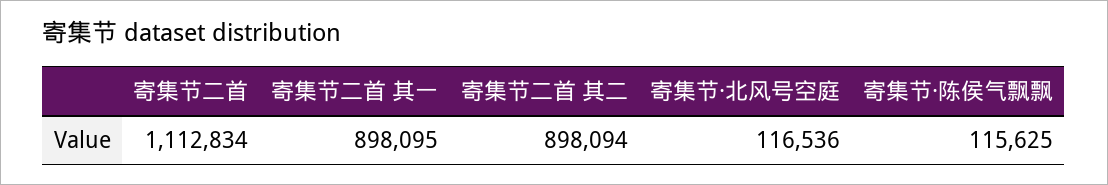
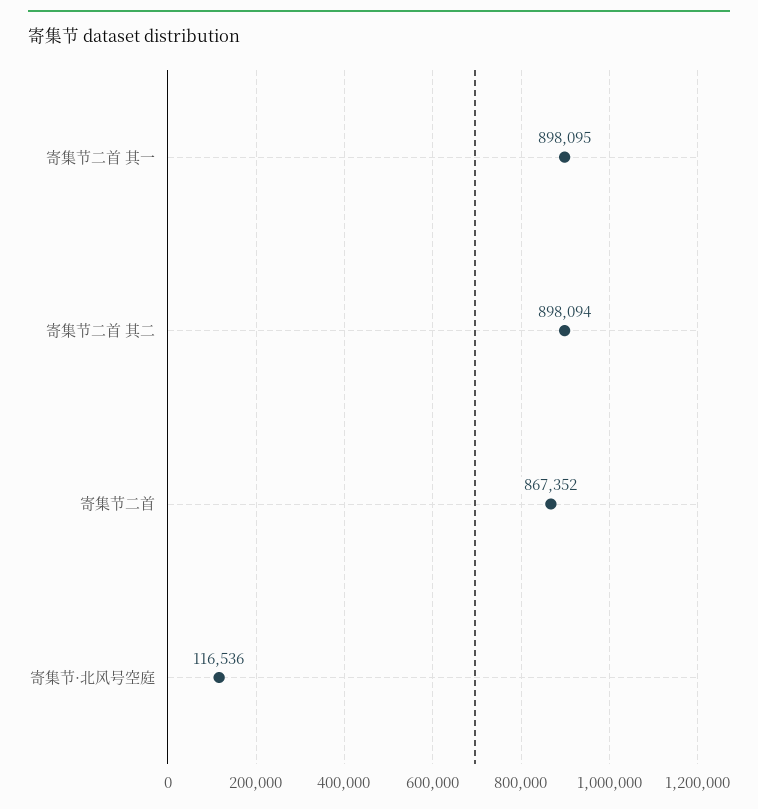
  {
-   "寄集节二首": 1112834,
+   "寄集节二首": 867352,
    "寄集节二首 其一": 898095,
    "寄集节二首 其二": 898094,
-   "寄集节·北风号空庭": 116536,
+   "寄集节·北风号空庭": 116536
-   "寄集节·陈侯气飘飘": 115625
  }

